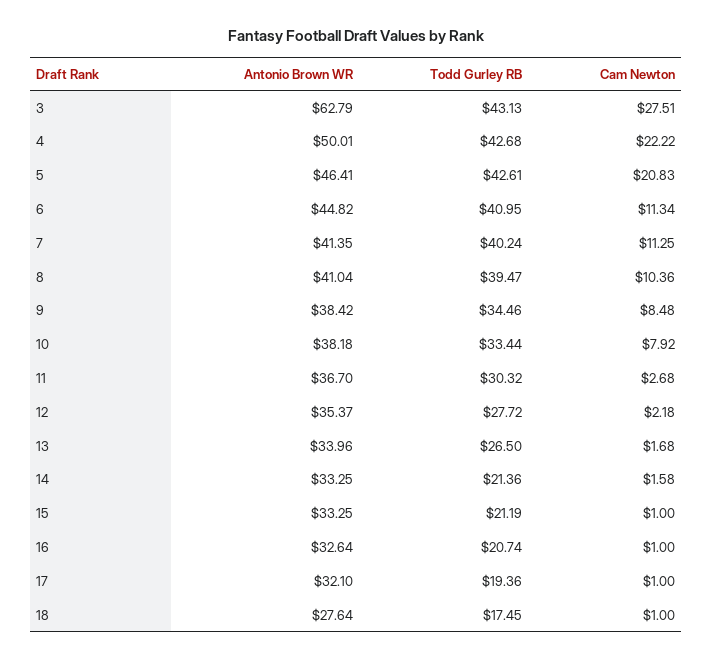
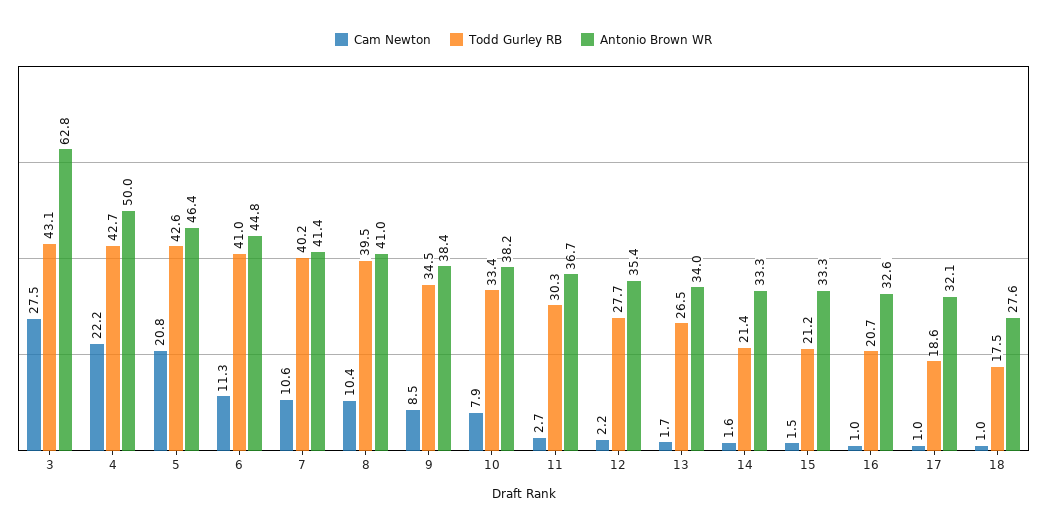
  {
    "Antonio Brown WR": {
      "3": 62.79,
      "4": 50.01,
      "5": 46.41,
      "6": 44.82,
      "7": 41.35,
      "8": 41.04,
      "9": 38.42,
      "10": 38.18,
      "11": 36.7,
      "12": 35.37,
      "13": 33.96,
      "14": 33.25,
      "15": 33.25,
      "16": 32.64,
      "17": 32.1,
      "18": 27.64
    },
    "Todd Gurley RB": {
      "3": 43.13,
      "4": 42.68,
      "5": 42.61,
      "6": 40.95,
      "7": 40.24,
      "8": 39.47,
      "9": 34.46,
      "10": 33.44,
      "11": 30.32,
      "12": 27.72,
      "13": 26.5,
      "14": 21.36,
      "15": 21.19,
      "16": 20.74,
-     "17": 19.36,
+     "17": 18.6,
      "18": 17.45
    },
    "Cam Newton": {
      "3": 27.51,
      "4": 22.22,
      "5": 20.83,
      "6": 11.34,
-     "7": 11.25,
+     "7": 10.6,
      "8": 10.36,
      "9": 8.48,
      "10": 7.92,
      "11": 2.68,
      "12": 2.18,
      "13": 1.68,
      "14": 1.58,
-     "15": 1,
+     "15": 1.5,
      "16": 1,
      "17": 1,
      "18": 1
    }
  }

